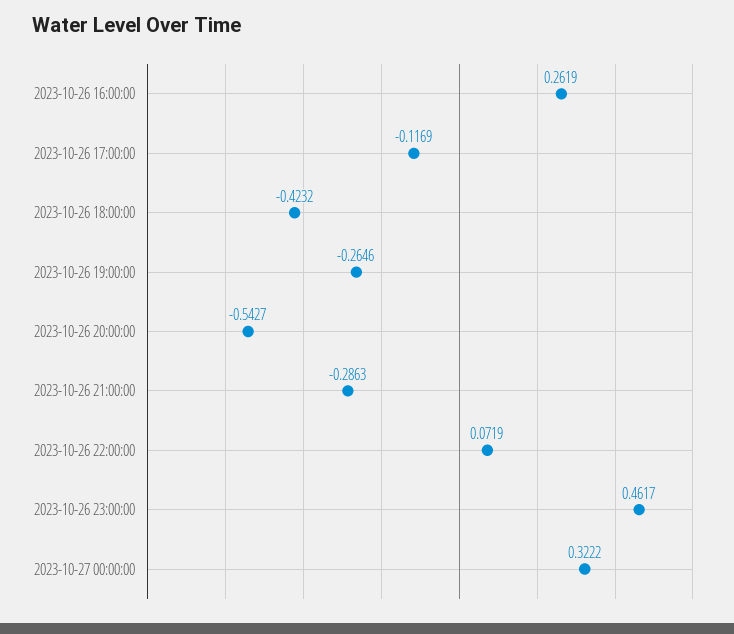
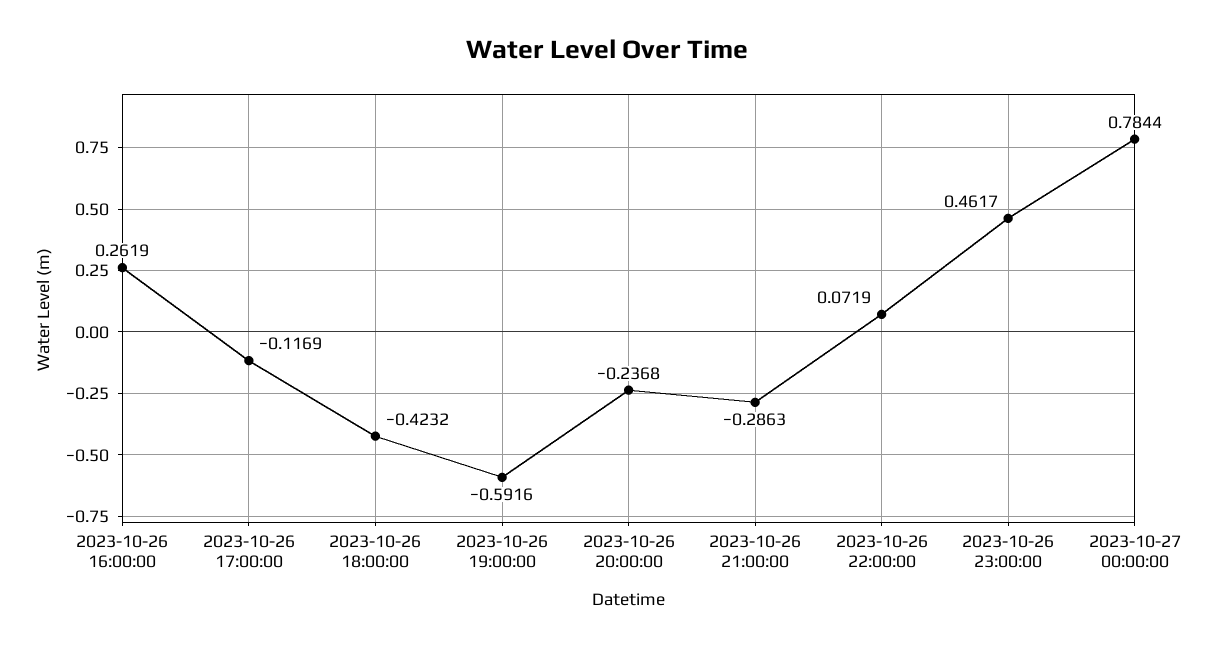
  {
    "2023-10-26 16:00:00": 0.2619,
    "2023-10-26 17:00:00": -0.1169,
    "2023-10-26 18:00:00": -0.4232,
-   "2023-10-26 19:00:00": -0.2646,
+   "2023-10-26 19:00:00": -0.5916,
-   "2023-10-26 20:00:00": -0.5427,
+   "2023-10-26 20:00:00": -0.2368,
    "2023-10-26 21:00:00": -0.2863,
    "2023-10-26 22:00:00": 0.0719,
    "2023-10-26 23:00:00": 0.4617,
-   "2023-10-27 00:00:00": 0.3222
+   "2023-10-27 00:00:00": 0.7844
  }

